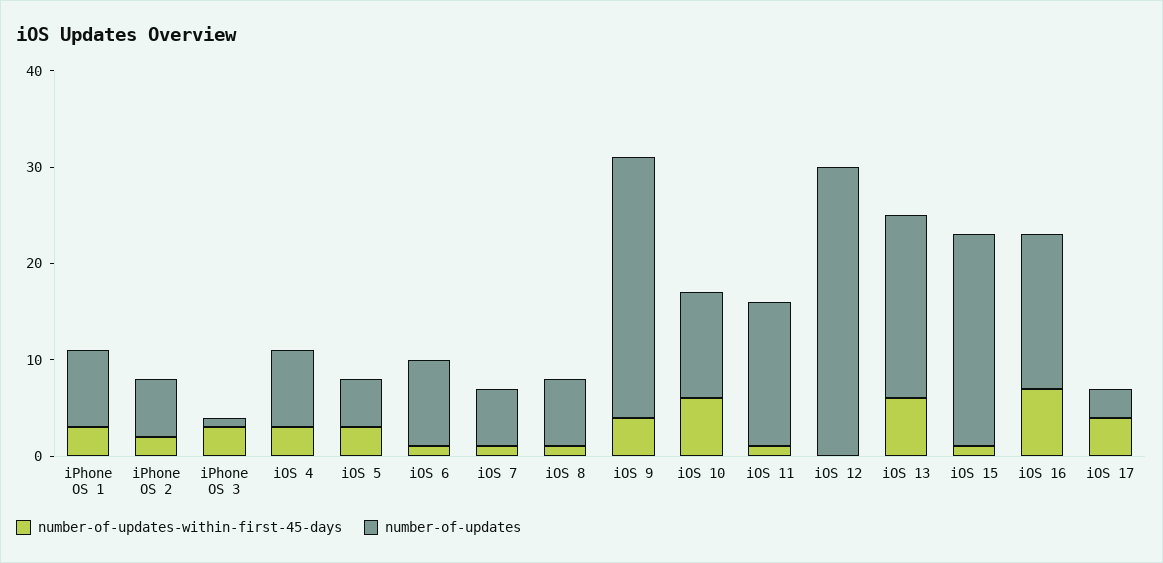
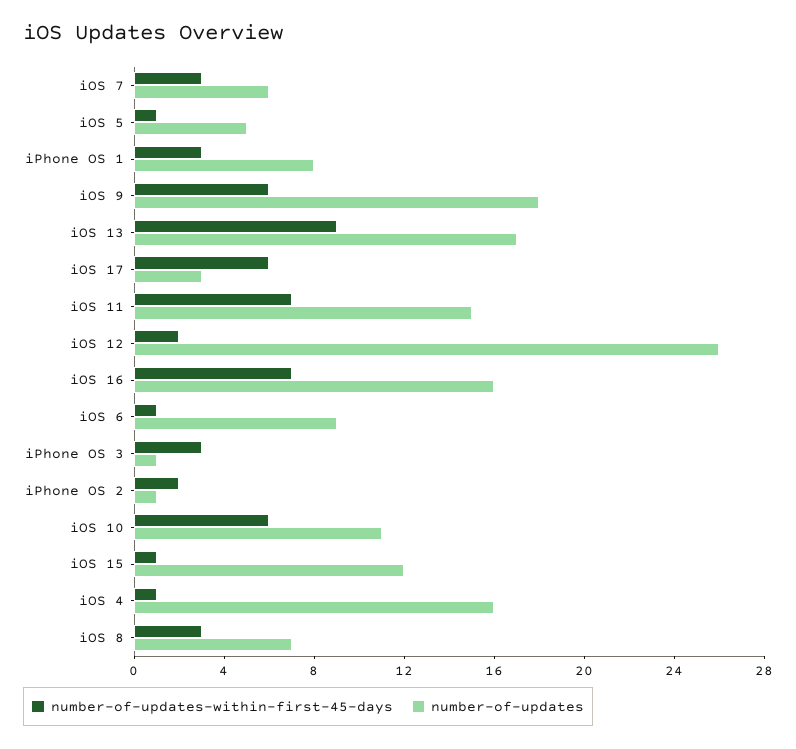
  {
    "number-of-updates-within-first-45-days": {
      "iPhone OS 1": 3,
      "iPhone OS 2": 2,
      "iPhone OS 3": 3,
-     "iOS 4": 3,
+     "iOS 4": 1,
-     "iOS 5": 3,
+     "iOS 5": 1,
      "iOS 6": 1,
-     "iOS 7": 1,
+     "iOS 7": 3,
-     "iOS 8": 1,
+     "iOS 8": 3,
-     "iOS 9": 4,
+     "iOS 9": 6,
      "iOS 10": 6,
-     "iOS 11": 1,
+     "iOS 11": 7,
-     "iOS 12": 0,
+     "iOS 12": 2,
-     "iOS 13": 6,
+     "iOS 13": 9,
      "iOS 15": 1,
      "iOS 16": 7,
-     "iOS 17": 4
+     "iOS 17": 6
    },
    "number-of-updates": {
      "iPhone OS 1": 8,
-     "iPhone OS 2": 6,
+     "iPhone OS 2": 1,
      "iPhone OS 3": 1,
-     "iOS 4": 8,
+     "iOS 4": 16,
      "iOS 5": 5,
      "iOS 6": 9,
      "iOS 7": 6,
      "iOS 8": 7,
-     "iOS 9": 27,
+     "iOS 9": 18,
      "iOS 10": 11,
      "iOS 11": 15,
-     "iOS 12": 30,
+     "iOS 12": 26,
-     "iOS 13": 19,
+     "iOS 13": 17,
-     "iOS 15": 22,
+     "iOS 15": 12,
      "iOS 16": 16,
      "iOS 17": 3
    }
  }

